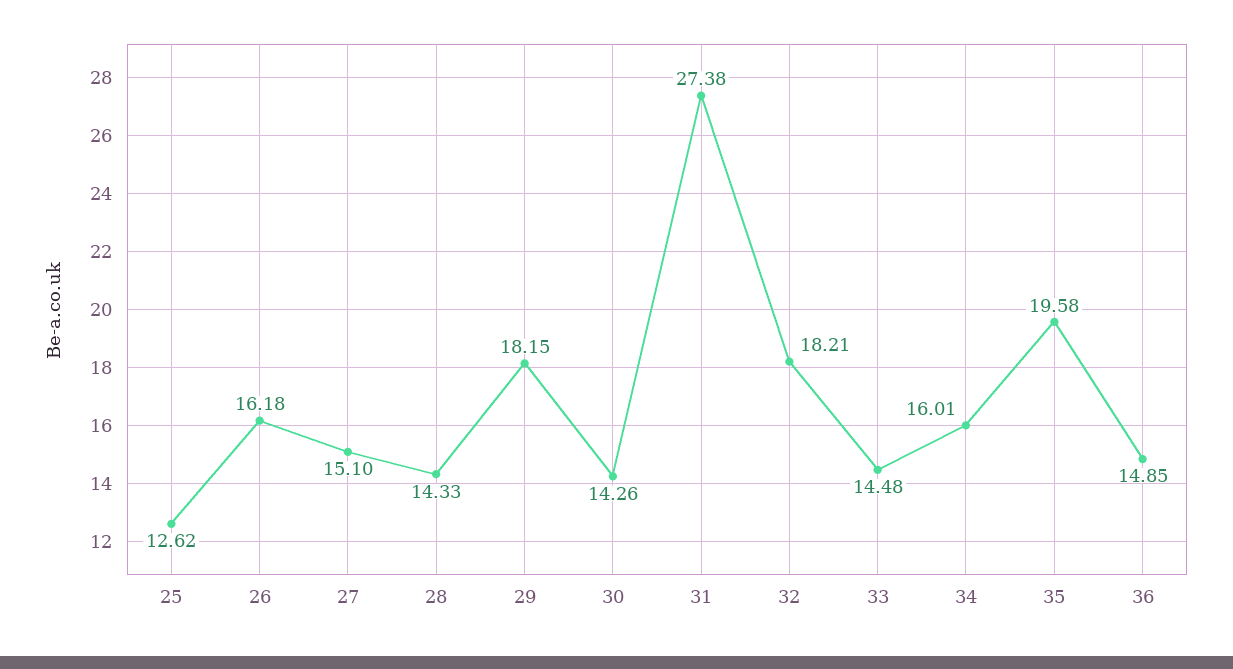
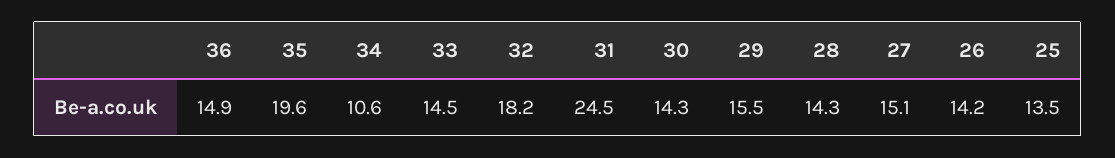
  {
-   "25": 12.62,
+   "25": 13.5,
-   "26": 16.18,
+   "26": 14.2,
    "27": 15.1,
    "28": 14.33,
-   "29": 18.15,
+   "29": 15.5,
    "30": 14.26,
-   "31": 27.38,
+   "31": 24.5,
    "32": 18.21,
    "33": 14.48,
-   "34": 16.01,
+   "34": 10.6,
    "35": 19.58,
    "36": 14.85
  }

